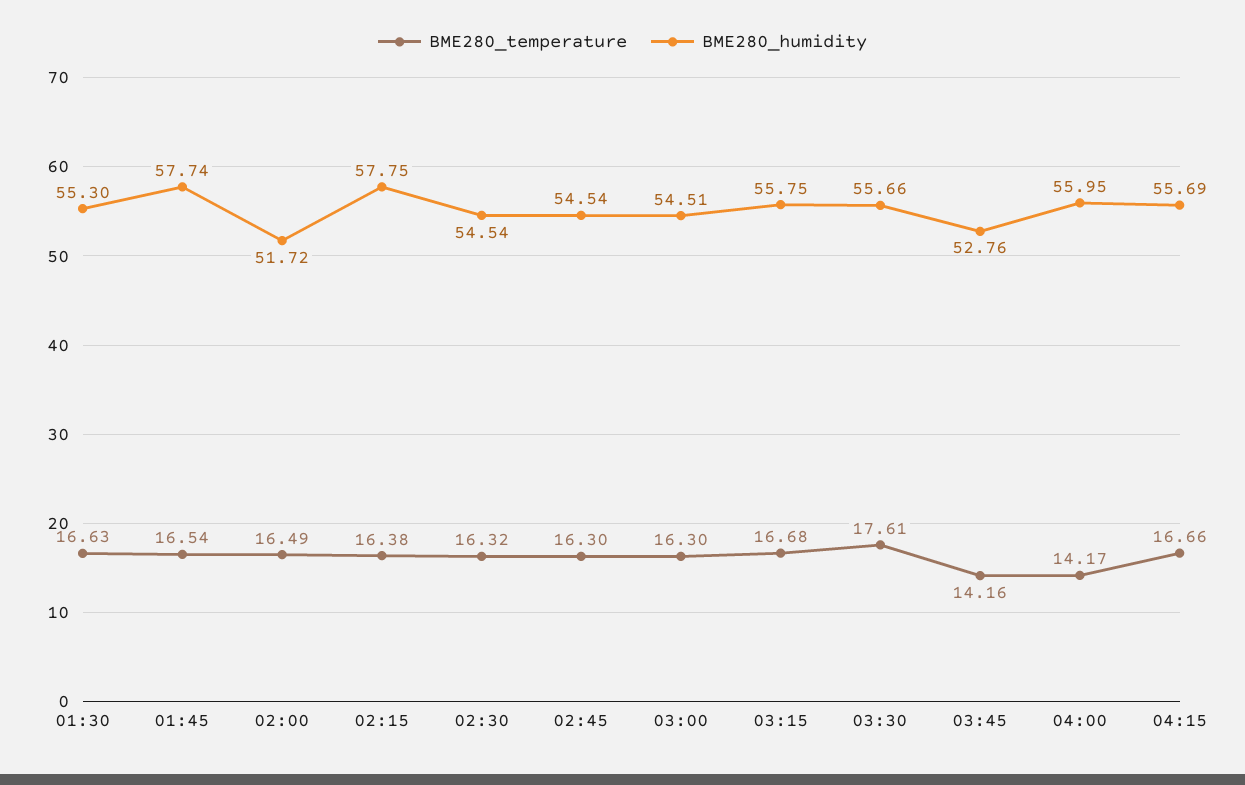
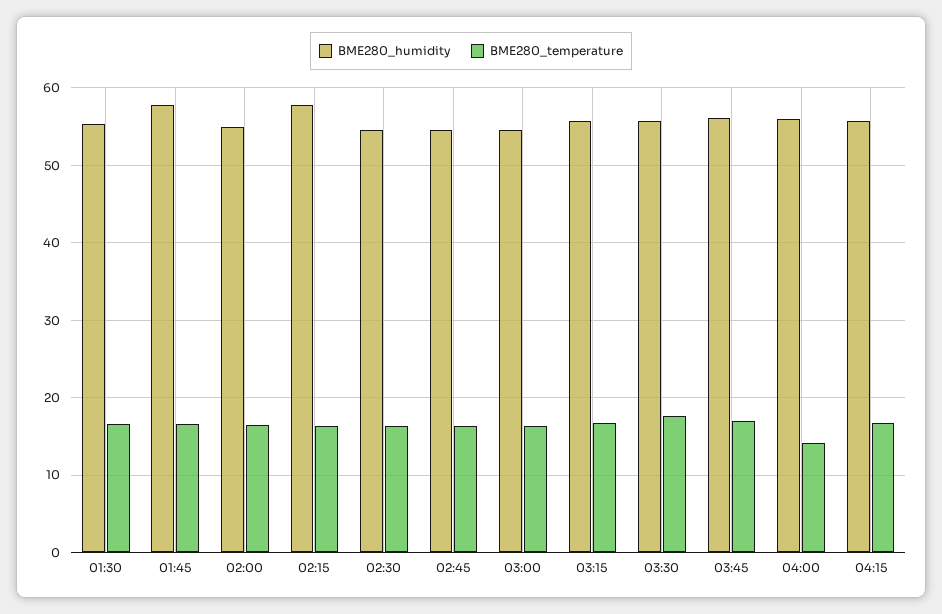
  {
    "BME280_temperature": {
      "01:30": 16.63,
      "01:45": 16.54,
      "02:00": 16.49,
      "02:15": 16.38,
      "02:30": 16.32,
      "02:45": 16.3,
      "03:00": 16.3,
      "03:15": 16.68,
      "03:30": 17.61,
-     "03:45": 14.16,
+     "03:45": 17,
      "04:00": 14.17,
      "04:15": 16.66
    },
    "BME280_humidity": {
      "01:30": 55.3,
      "01:45": 57.74,
-     "02:00": 51.72,
+     "02:00": 55,
      "02:15": 57.75,
      "02:30": 54.54,
      "02:45": 54.54,
      "03:00": 54.51,
      "03:15": 55.75,
      "03:30": 55.66,
-     "03:45": 52.76,
+     "03:45": 56,
      "04:00": 55.95,
      "04:15": 55.69
    }
  }

